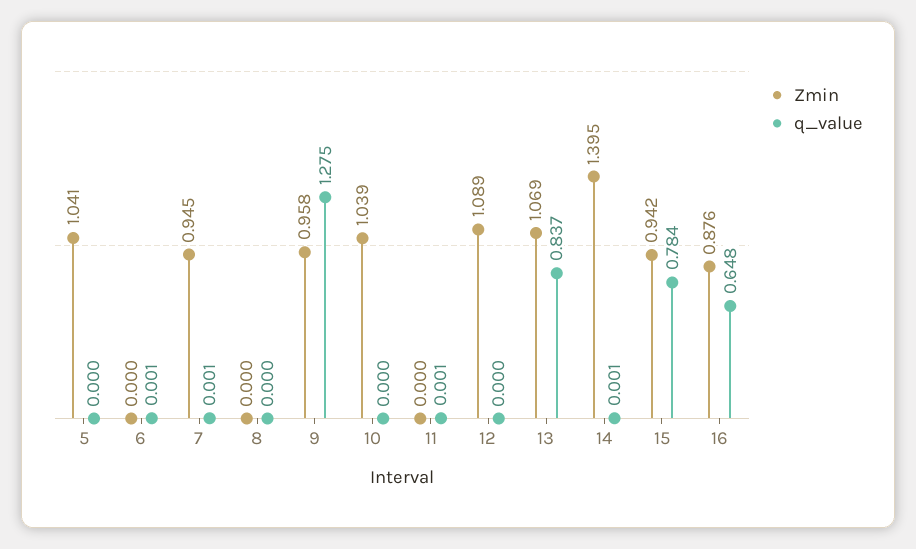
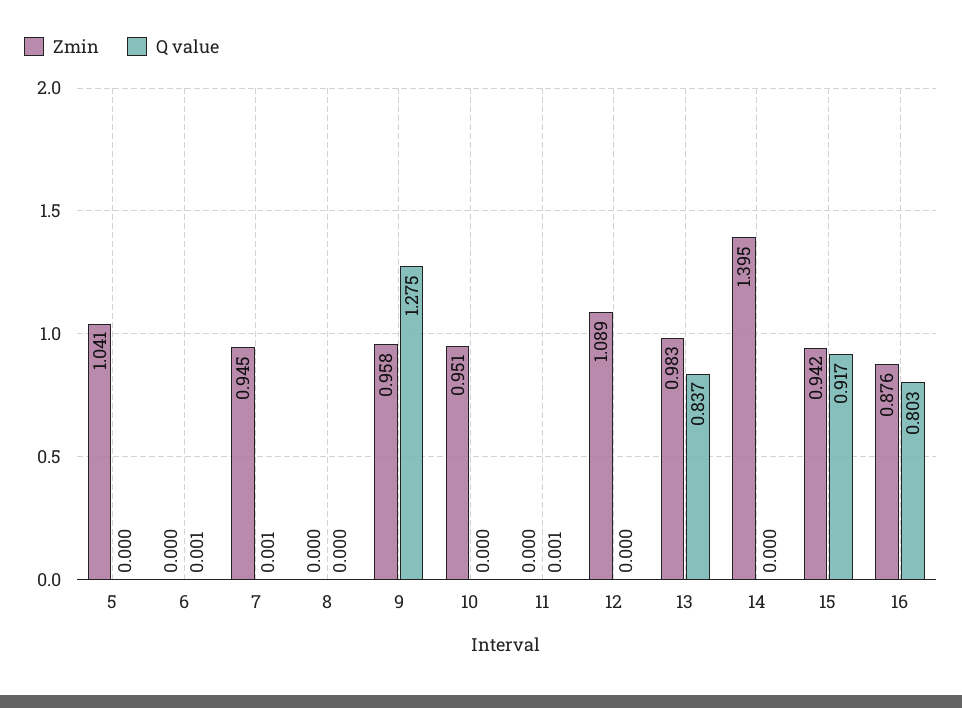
  {
    "Zmin": {
      "5": 1.041,
      "6": 0,
      "7": 0.945,
      "8": 0,
      "9": 0.958,
-     "10": 1.039,
+     "10": 0.951,
      "11": 0,
      "12": 1.089,
-     "13": 1.069,
+     "13": 0.983,
      "14": 1.395,
      "15": 0.942,
      "16": 0.876
    },
    "q_value": {
      "5": 0,
      "6": 0.001,
      "7": 0.001,
      "8": 0,
      "9": 1.275,
      "10": 0,
      "11": 0.001,
      "12": 0,
      "13": 0.837,
-     "14": 0.001,
+     "14": 0,
-     "15": 0.784,
+     "15": 0.917,
-     "16": 0.648
+     "16": 0.803
    }
  }

